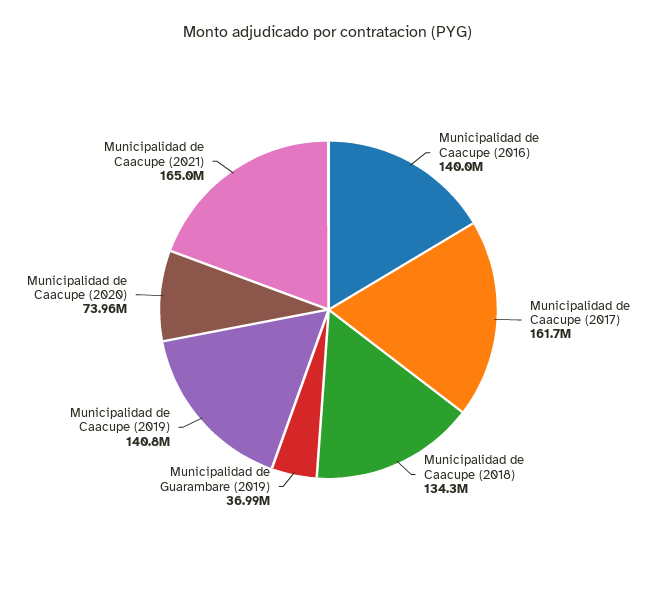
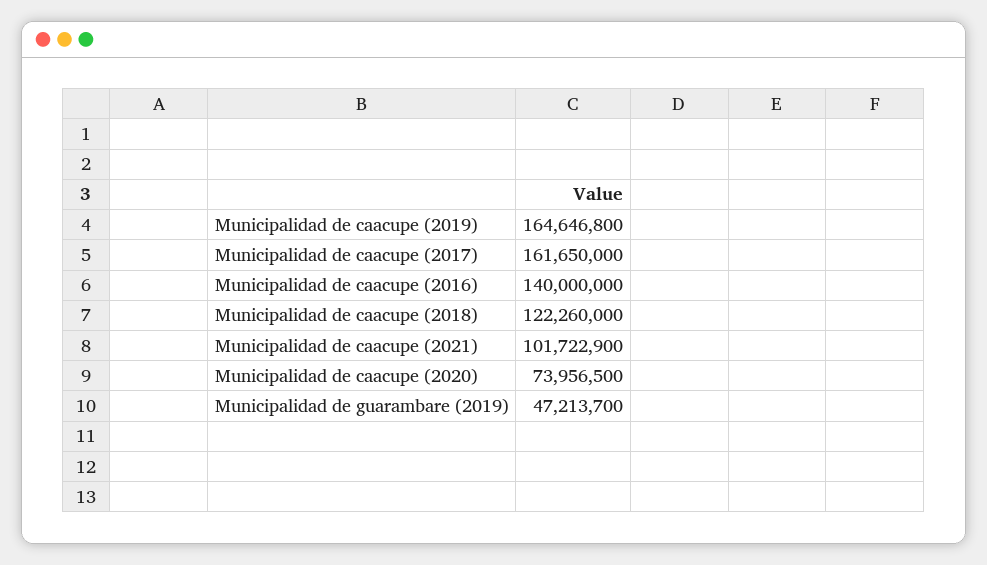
  {
    "Municipalidad de Caacupe (2016)": 140000000,
    "Municipalidad de Caacupe (2017)": 161650000,
-   "Municipalidad de Caacupe (2018)": 134300000,
+   "Municipalidad de Caacupe (2018)": 122260000,
-   "Municipalidad de Guarambare (2019)": 36990000,
+   "Municipalidad de Guarambare (2019)": 47213700,
-   "Municipalidad de Caacupe (2019)": 140800000,
+   "Municipalidad de Caacupe (2019)": 164646800,
    "Municipalidad de Caacupe (2020)": 73956500,
-   "Municipalidad de Caacupe (2021)": 165000000
+   "Municipalidad de Caacupe (2021)": 101722900
  }

